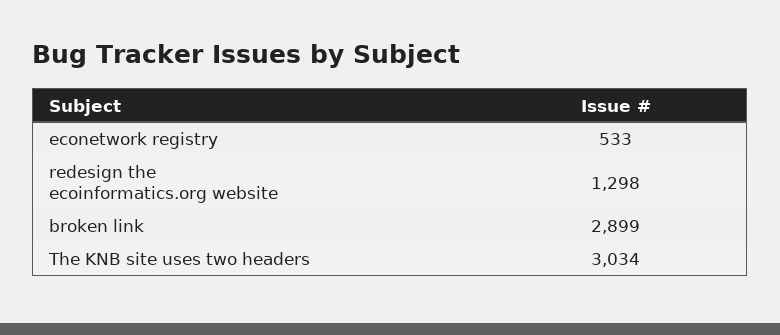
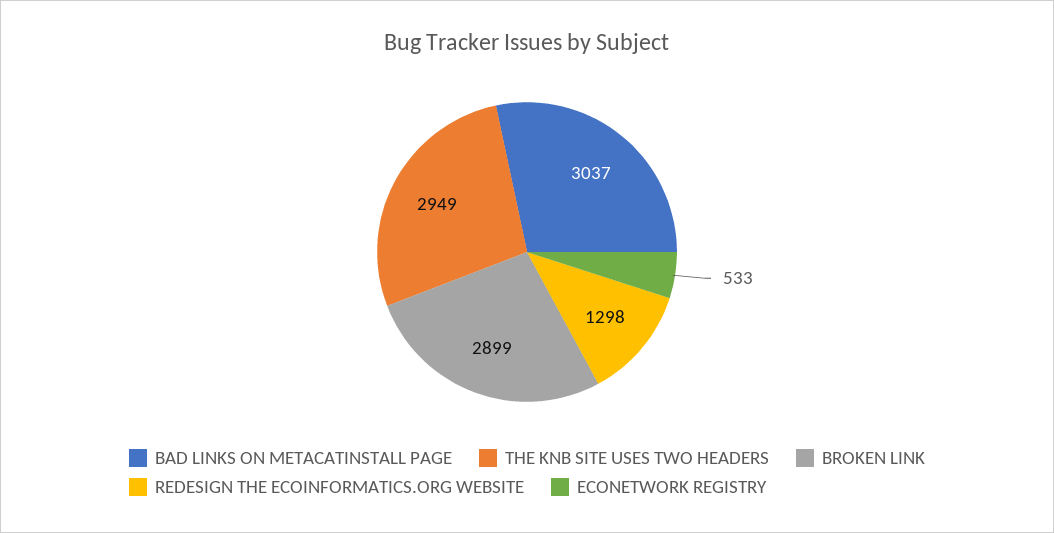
  {
    "econetwork registry": 533,
    "redesign the ecoinformatics.org website": 1298,
    "broken link": 2899,
-   "The KNB site uses two headers": 3034
+   "The KNB site uses two headers": 2949,
+   "BAD LINKS ON METACATINSTALL PAGE": 3037
  }

